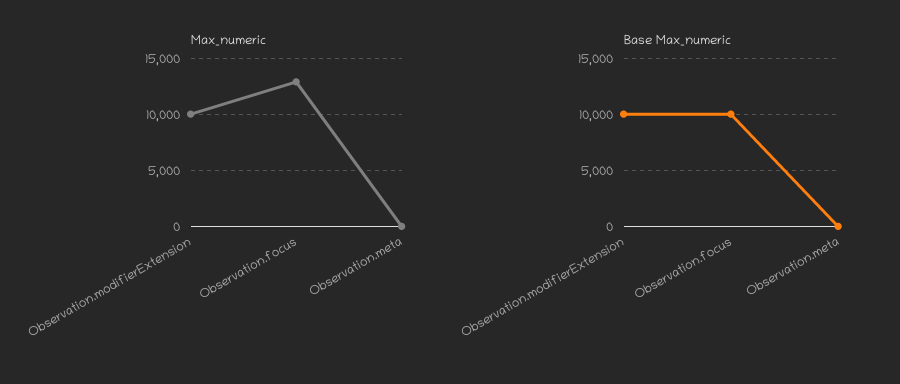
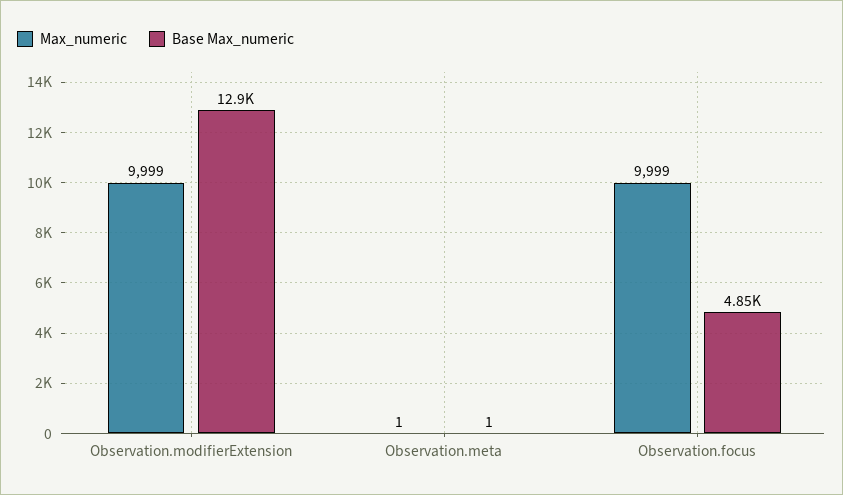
  {
    "Max_numeric": {
      "Observation.modifierExtension": 9999,
-     "Observation.focus": 13000,
+     "Observation.focus": 9999,
      "Observation.meta": 1
    },
    "Base Max_numeric": {
-     "Observation.modifierExtension": 10000,
+     "Observation.modifierExtension": 12900,
-     "Observation.focus": 10000,
+     "Observation.focus": 4850,
      "Observation.meta": 1
    }
  }

